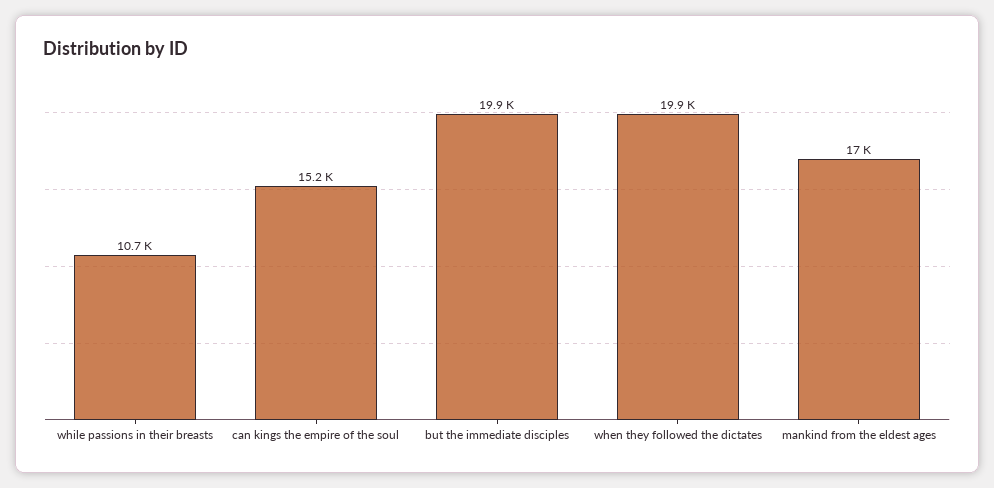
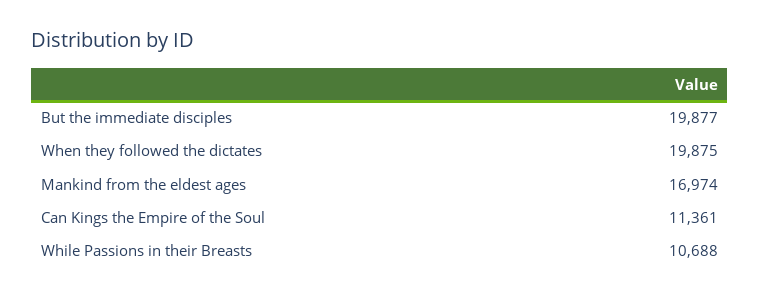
  {
    "while passions in their breasts": 10688,
-   "can kings the empire of the soul": 15200,
+   "can kings the empire of the soul": 11361,
    "but the immediate disciples": 19877,
    "when they followed the dictates": 19875,
    "mankind from the eldest ages": 16974
  }

